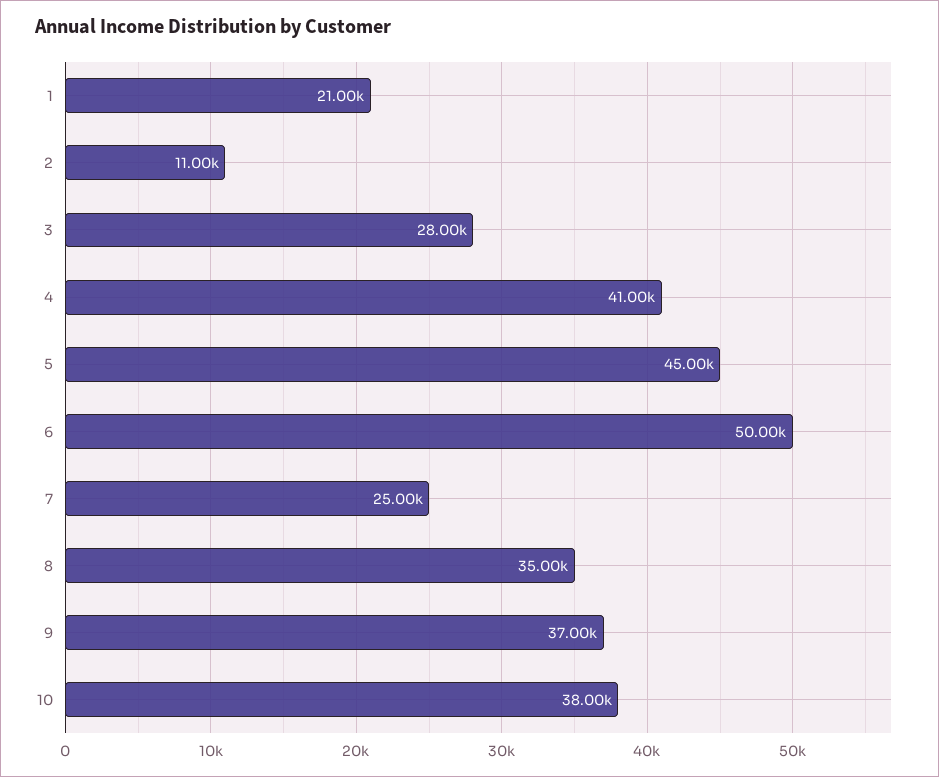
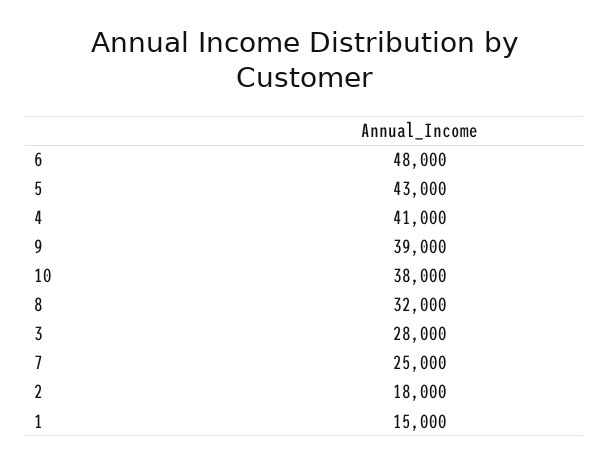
  {
-   "1": 21000,
+   "1": 15000,
-   "2": 11000,
+   "2": 18000,
    "3": 28000,
    "4": 41000,
-   "5": 45000,
+   "5": 43000,
-   "6": 50000,
+   "6": 48000,
    "7": 25000,
-   "8": 35000,
+   "8": 32000,
-   "9": 37000,
+   "9": 39000,
    "10": 38000
  }

